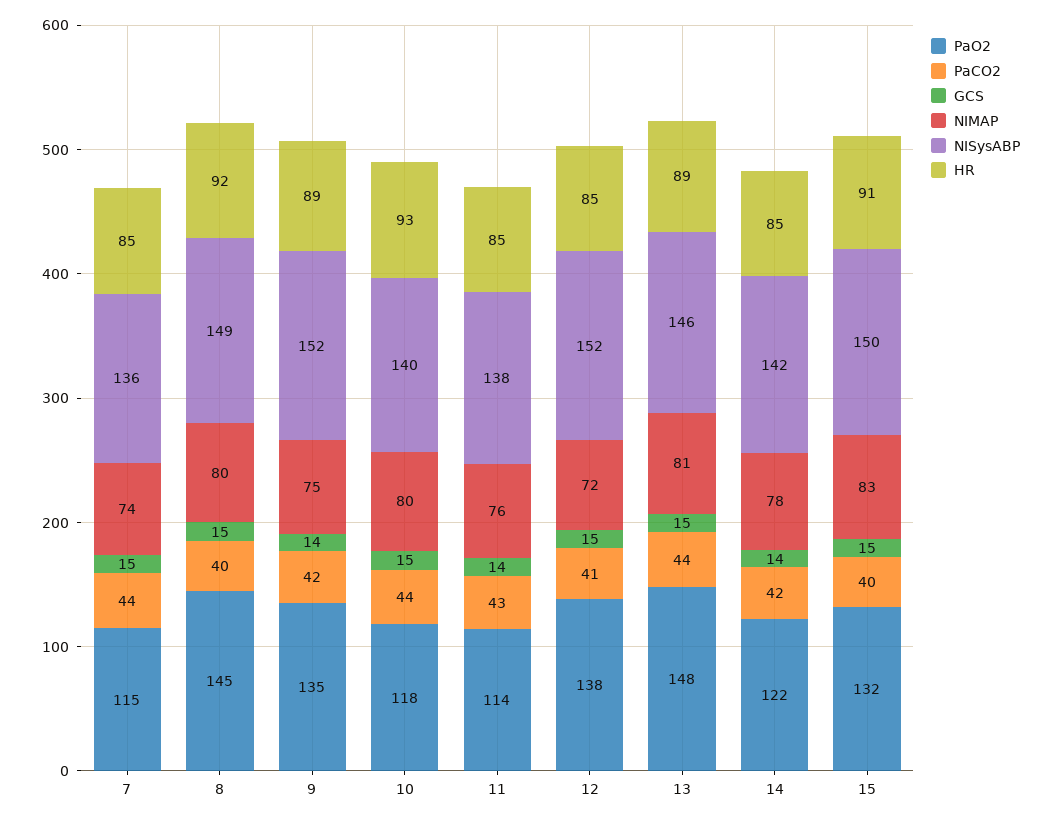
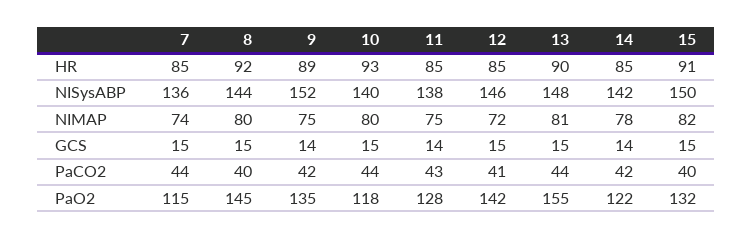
  {
    "PaO2": {
      "7": 115,
      "8": 145,
      "9": 135,
      "10": 118,
-     "11": 114,
+     "11": 128,
-     "12": 138,
+     "12": 142,
-     "13": 148,
+     "13": 155,
      "14": 122,
      "15": 132
    },
    "PaCO2": {
      "7": 44,
      "8": 40,
      "9": 42,
      "10": 44,
      "11": 43,
      "12": 41,
      "13": 44,
      "14": 42,
      "15": 40
    },
    "GCS": {
      "7": 15,
      "8": 15,
      "9": 14,
      "10": 15,
      "11": 14,
      "12": 15,
      "13": 15,
      "14": 14,
      "15": 15
    },
    "NIMAP": {
      "7": 74,
      "8": 80,
      "9": 75,
      "10": 80,
-     "11": 76,
+     "11": 75,
      "12": 72,
      "13": 81,
      "14": 78,
-     "15": 83
+     "15": 82
    },
    "NISysABP": {
      "7": 136,
-     "8": 149,
+     "8": 144,
      "9": 152,
      "10": 140,
      "11": 138,
-     "12": 152,
+     "12": 146,
-     "13": 146,
+     "13": 148,
      "14": 142,
      "15": 150
    },
    "HR": {
      "7": 85,
      "8": 92,
      "9": 89,
      "10": 93,
      "11": 85,
      "12": 85,
-     "13": 89,
+     "13": 90,
      "14": 85,
      "15": 91
    }
  }

